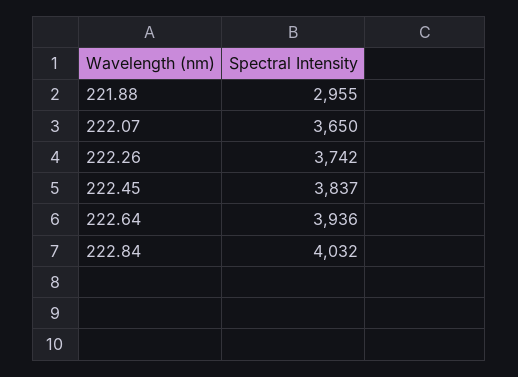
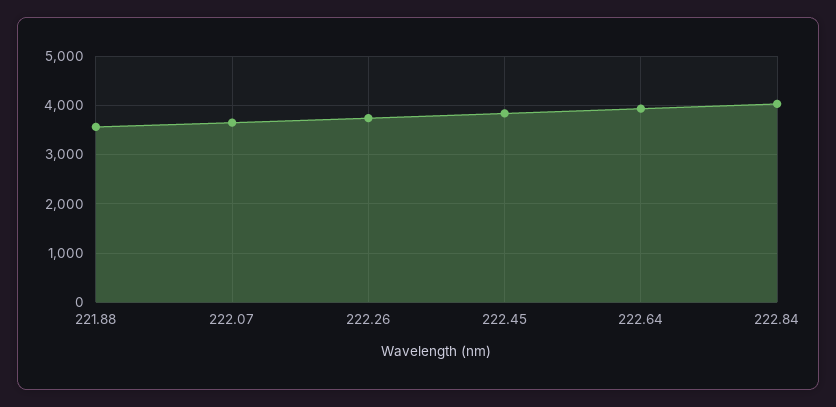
  {
-   "221.88": 2955,
+   "221.88": 3600,
    "222.07": 3650,
    "222.26": 3742,
    "222.45": 3837,
    "222.64": 3936,
    "222.84": 4032
  }

